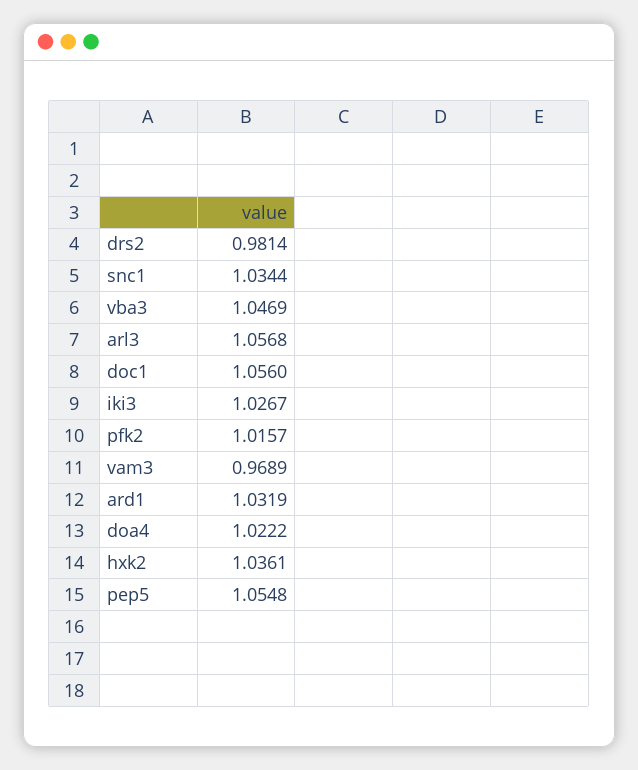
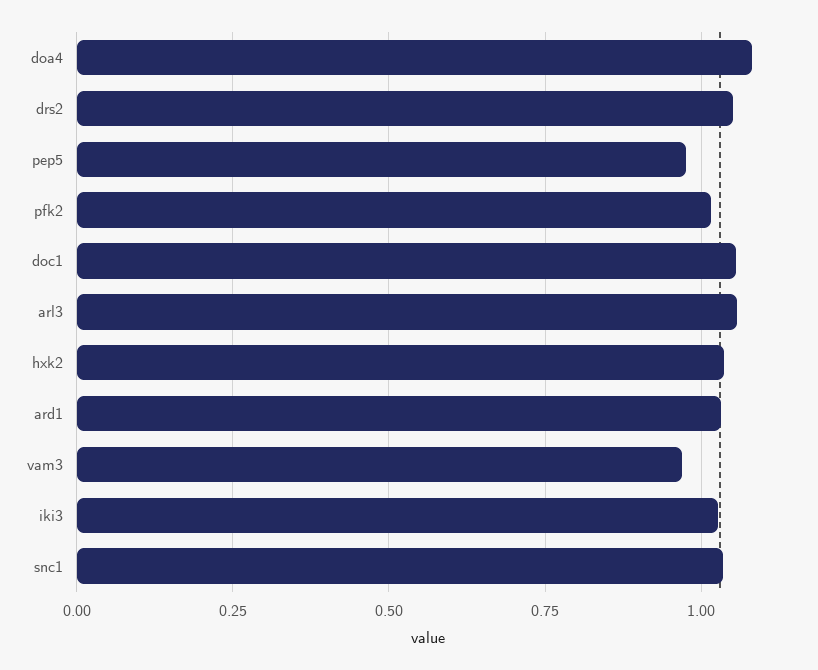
  {
-   "drs2": 0.9814,
+   "drs2": 1.05,
    "snc1": 1.0344,
-   "vba3": 1.0469,
    "arl3": 1.0568,
    "doc1": 1.056,
    "iki3": 1.0267,
    "pfk2": 1.0157,
    "vam3": 0.9689,
    "ard1": 1.0319,
-   "doa4": 1.0222,
+   "doa4": 1.075,
    "hxk2": 1.0361,
-   "pep5": 1.0548
+   "pep5": 0.975
  }

